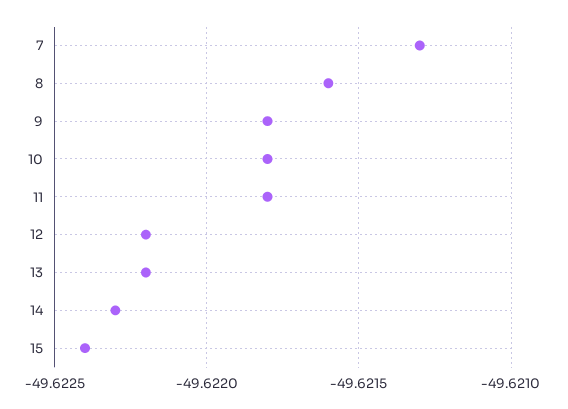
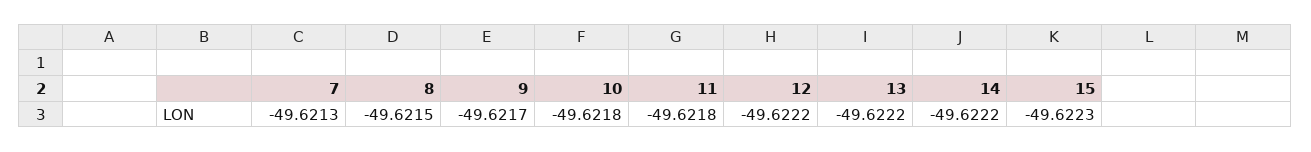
  {
    "7": -49.6213,
-   "8": -49.6216,
+   "8": -49.6215,
-   "9": -49.6218,
+   "9": -49.6217,
    "10": -49.6218,
    "11": -49.6218,
    "12": -49.6222,
    "13": -49.6222,
-   "14": -49.6223,
+   "14": -49.6222,
-   "15": -49.6224
+   "15": -49.6223
  }

